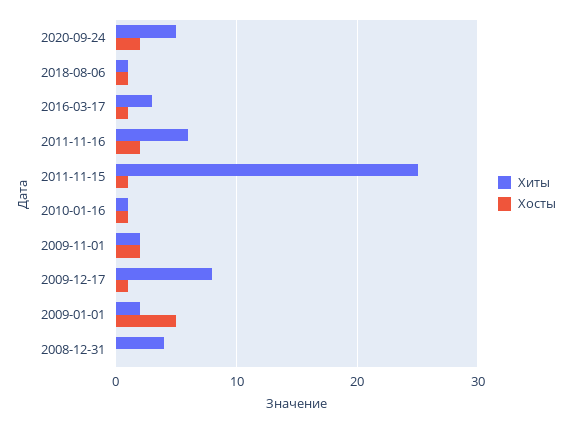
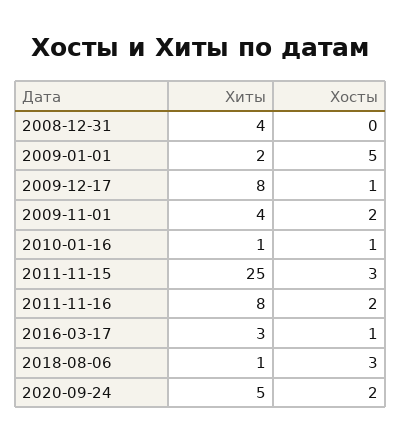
  {
    "Хиты": {
      "2020-09-24": 5,
      "2018-08-06": 1,
      "2016-03-17": 3,
-     "2011-11-16": 6,
+     "2011-11-16": 8,
      "2011-11-15": 25,
      "2010-01-16": 1,
-     "2009-11-01": 2,
+     "2009-11-01": 4,
      "2009-12-17": 8,
      "2009-01-01": 2,
      "2008-12-31": 4
    },
    "Хосты": {
      "2020-09-24": 2,
-     "2018-08-06": 1,
+     "2018-08-06": 3,
      "2016-03-17": 1,
      "2011-11-16": 2,
-     "2011-11-15": 1,
+     "2011-11-15": 3,
      "2010-01-16": 1,
      "2009-11-01": 2,
      "2009-12-17": 1,
      "2009-01-01": 5,
      "2008-12-31": 0
    }
  }

